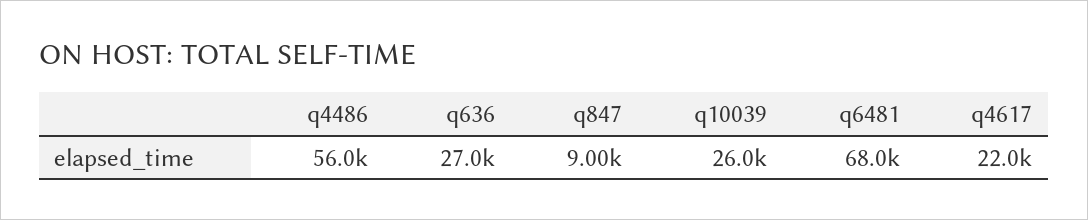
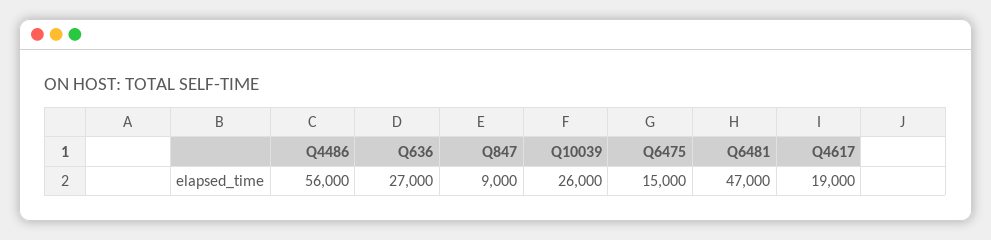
  {
    "q4486": 56000,
    "q636": 27000,
    "q847": 9000,
    "q10039": 26000,
-   "q6481": 68000,
+   "q6481": 47000,
-   "q4617": 22000
+   "q4617": 19000,
+   "Q6475": 15000
  }

